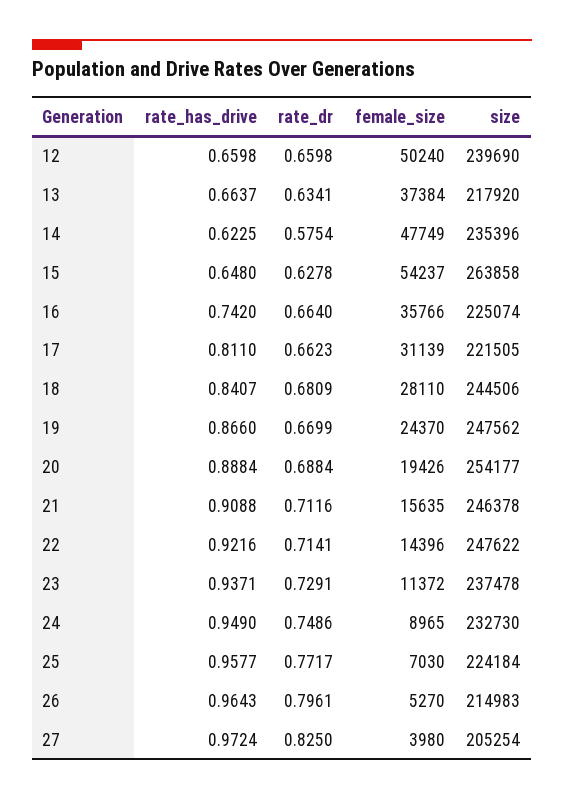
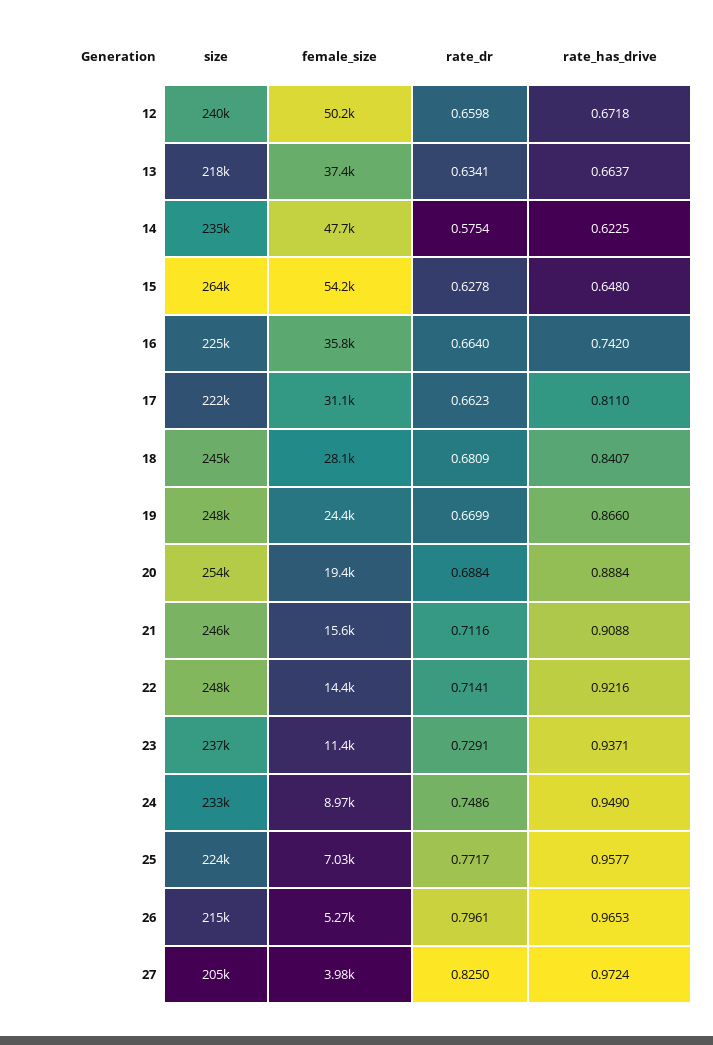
  {
    "rate_has_drive": {
-     "12": 0.6598,
+     "12": 0.6718,
      "13": 0.6637,
      "14": 0.6225,
      "15": 0.648,
      "16": 0.742,
      "17": 0.811,
      "18": 0.8407,
      "19": 0.866,
      "20": 0.8884,
      "21": 0.9088,
      "22": 0.9216,
      "23": 0.9371,
      "24": 0.949,
      "25": 0.9577,
-     "26": 0.9643,
+     "26": 0.9653,
      "27": 0.9724
    },
    "rate_dr": {
      "12": 0.6598,
      "13": 0.6341,
      "14": 0.5754,
      "15": 0.6278,
      "16": 0.664,
      "17": 0.6623,
      "18": 0.6809,
      "19": 0.6699,
      "20": 0.6884,
      "21": 0.7116,
      "22": 0.7141,
      "23": 0.7291,
      "24": 0.7486,
      "25": 0.7717,
      "26": 0.7961,
      "27": 0.825
    },
    "female_size": {
      "12": 50240,
      "13": 37384,
      "14": 47749,
      "15": 54237,
      "16": 35766,
      "17": 31139,
      "18": 28110,
      "19": 24370,
      "20": 19426,
      "21": 15635,
      "22": 14396,
      "23": 11372,
      "24": 8965,
      "25": 7030,
      "26": 5270,
      "27": 3980
    },
    "size": {
      "12": 239690,
      "13": 217920,
      "14": 235396,
      "15": 263858,
      "16": 225074,
      "17": 221505,
      "18": 244506,
      "19": 247562,
      "20": 254177,
      "21": 246378,
      "22": 247622,
      "23": 237478,
      "24": 232730,
      "25": 224184,
      "26": 214983,
      "27": 205254
    }
  }

